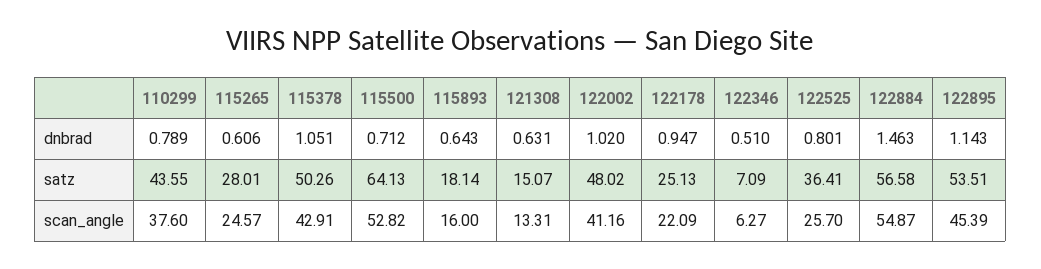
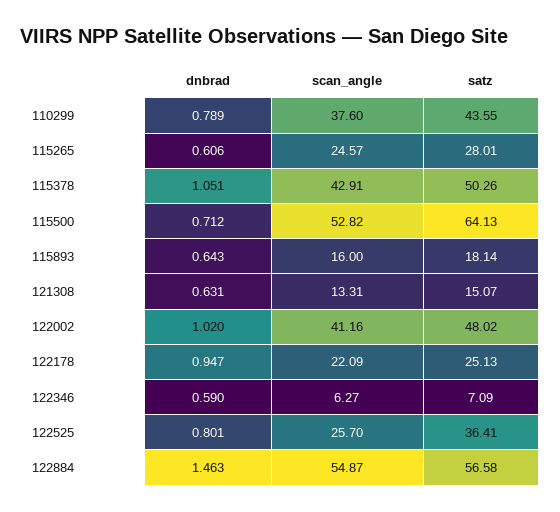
  {
    "110299": {
      "dnbrad": 0.789,
      "satz": 43.55,
      "scan_angle": 37.6
    },
    "115265": {
      "dnbrad": 0.606,
      "satz": 28.01,
      "scan_angle": 24.57
    },
    "115378": {
      "dnbrad": 1.051,
      "satz": 50.26,
      "scan_angle": 42.91
    },
    "115500": {
      "dnbrad": 0.712,
      "satz": 64.13,
      "scan_angle": 52.82
    },
    "115893": {
      "dnbrad": 0.643,
      "satz": 18.14,
      "scan_angle": 16
    },
    "121308": {
      "dnbrad": 0.631,
      "satz": 15.07,
      "scan_angle": 13.31
    },
    "122002": {
      "dnbrad": 1.02,
      "satz": 48.02,
      "scan_angle": 41.16
    },
    "122178": {
      "dnbrad": 0.947,
      "satz": 25.13,
      "scan_angle": 22.09
    },
    "122346": {
-     "dnbrad": 0.51,
+     "dnbrad": 0.59,
      "satz": 7.09,
      "scan_angle": 6.27
    },
    "122525": {
      "dnbrad": 0.801,
      "satz": 36.41,
      "scan_angle": 25.7
    },
    "122884": {
      "dnbrad": 1.463,
      "satz": 56.58,
      "scan_angle": 54.87
-   },
+   }
-   "122895": {
-     "dnbrad": 1.143,
-     "satz": 53.51,
-     "scan_angle": 45.39
-   }
  }

